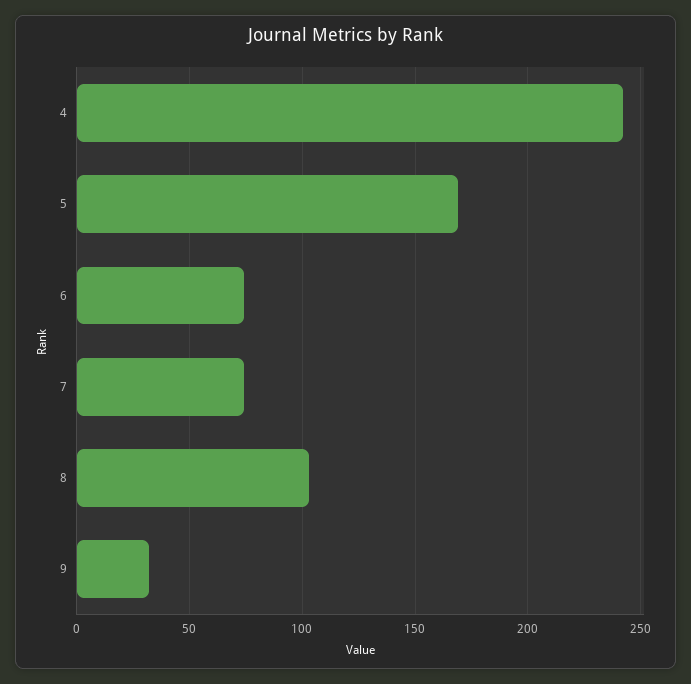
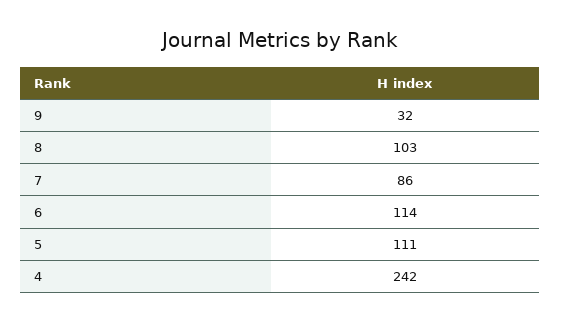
  {
    "4": 242,
-   "5": 170,
+   "5": 111,
-   "6": 75,
+   "6": 114,
-   "7": 75,
+   "7": 86,
    "8": 103,
    "9": 32
  }

